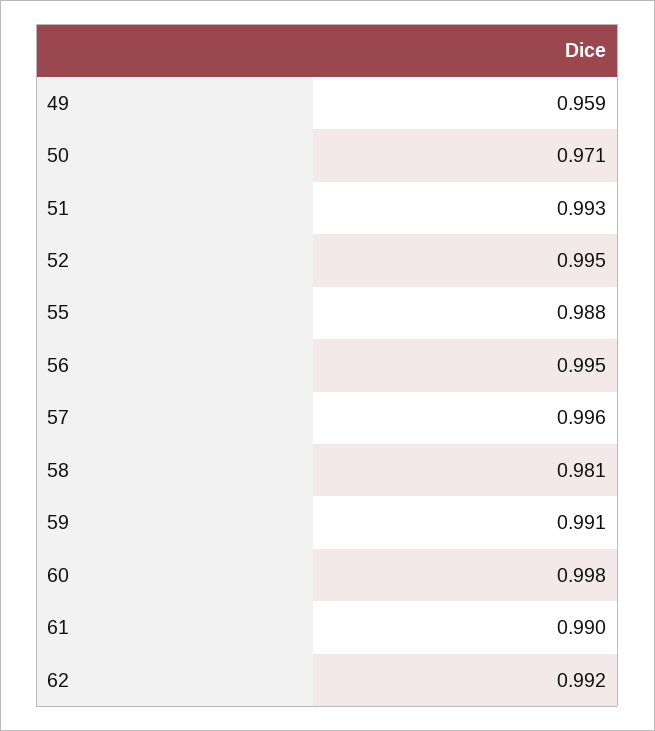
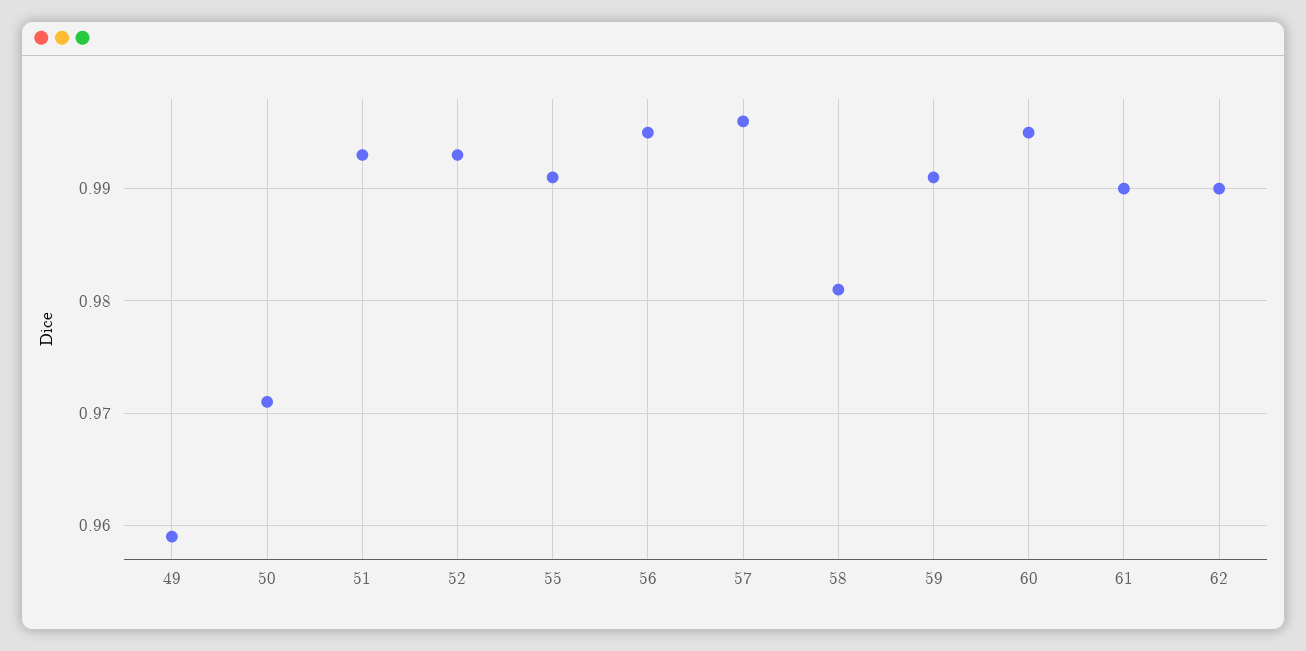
  {
    "49": 0.959,
    "50": 0.971,
    "51": 0.993,
-   "52": 0.995,
+   "52": 0.993,
-   "55": 0.988,
+   "55": 0.991,
    "56": 0.995,
    "57": 0.996,
    "58": 0.981,
    "59": 0.991,
-   "60": 0.998,
+   "60": 0.995,
    "61": 0.99,
-   "62": 0.992
+   "62": 0.99
  }

